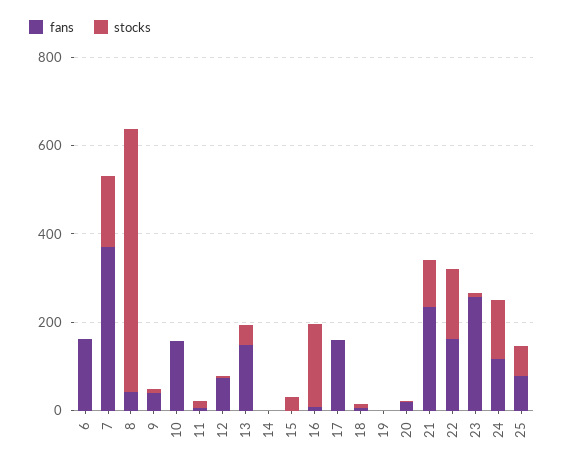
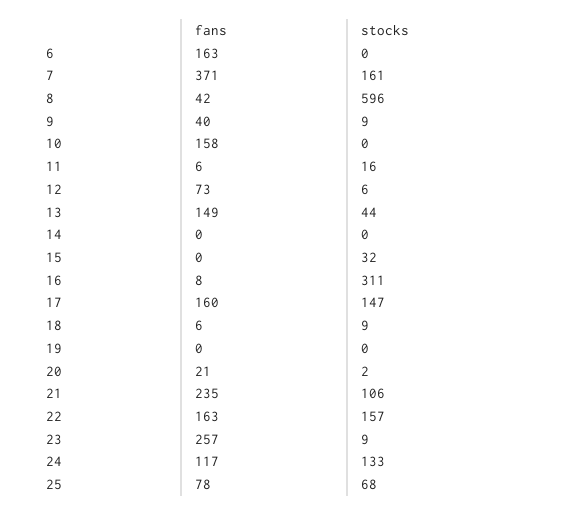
  {
    "fans": {
      "6": 163,
      "7": 371,
      "8": 42,
      "9": 40,
      "10": 158,
      "11": 6,
      "12": 73,
      "13": 149,
      "14": 0,
      "15": 0,
      "16": 8,
      "17": 160,
      "18": 6,
      "19": 0,
      "20": 21,
      "21": 235,
      "22": 163,
      "23": 257,
      "24": 117,
      "25": 78
    },
    "stocks": {
      "6": 0,
      "7": 161,
      "8": 596,
      "9": 9,
      "10": 0,
      "11": 16,
      "12": 6,
      "13": 44,
      "14": 0,
      "15": 32,
-     "16": 200,
+     "16": 311,
-     "17": 0,
+     "17": 147,
      "18": 9,
      "19": 0,
      "20": 2,
      "21": 106,
      "22": 157,
      "23": 9,
      "24": 133,
      "25": 68
    }
  }

